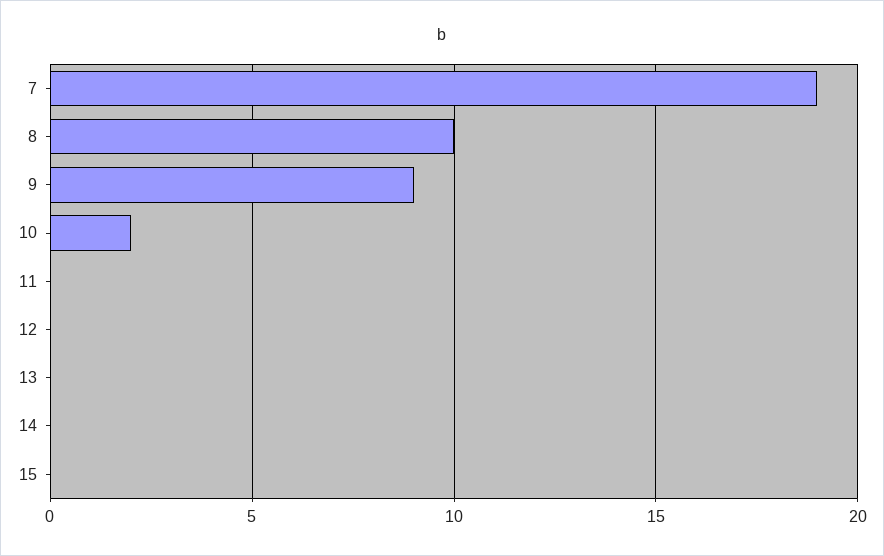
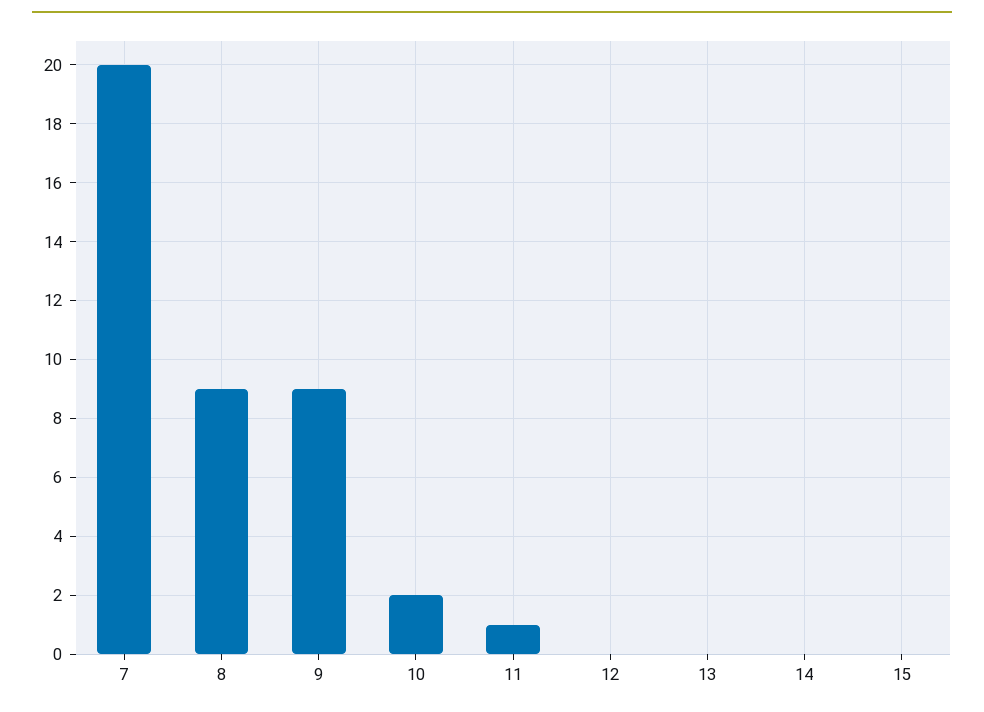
  {
-   "7": 19,
+   "7": 20,
-   "8": 10,
+   "8": 9,
    "9": 9,
    "10": 2,
-   "11": 0,
+   "11": 1,
    "12": 0,
    "13": 0,
    "14": 0,
    "15": 0
  }

